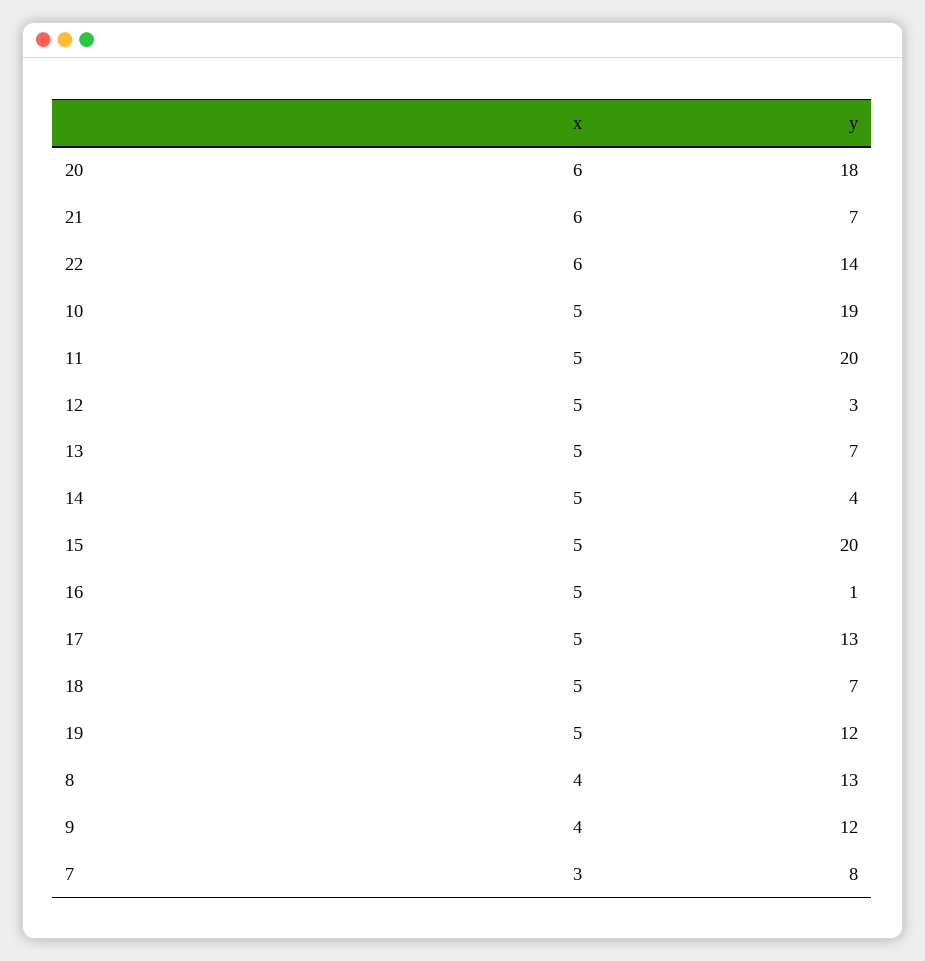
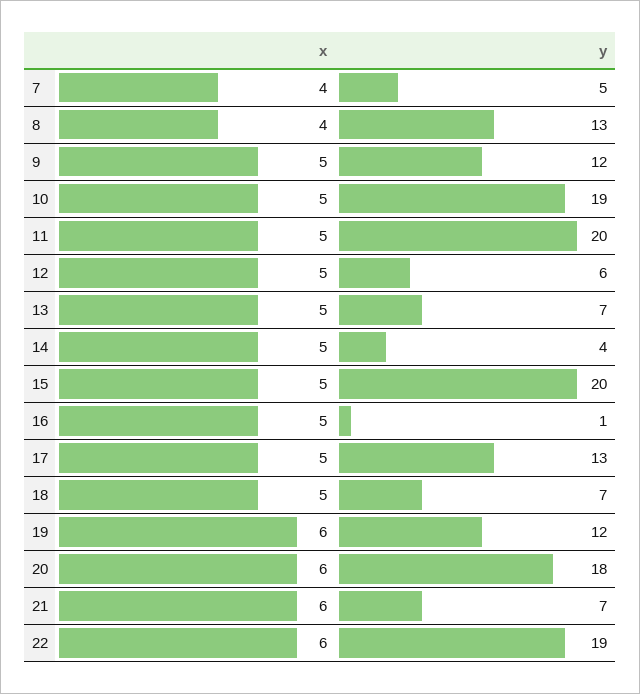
  {
    "x": {
      "20": 6,
      "21": 6,
      "22": 6,
      "10": 5,
      "11": 5,
      "12": 5,
      "13": 5,
      "14": 5,
      "15": 5,
      "16": 5,
      "17": 5,
      "18": 5,
-     "19": 5,
+     "19": 6,
      "8": 4,
-     "9": 4,
+     "9": 5,
-     "7": 3
+     "7": 4
    },
    "y": {
      "20": 18,
      "21": 7,
-     "22": 14,
+     "22": 19,
      "10": 19,
      "11": 20,
-     "12": 3,
+     "12": 6,
      "13": 7,
      "14": 4,
      "15": 20,
      "16": 1,
      "17": 13,
      "18": 7,
      "19": 12,
      "8": 13,
      "9": 12,
-     "7": 8
+     "7": 5
    }
  }

